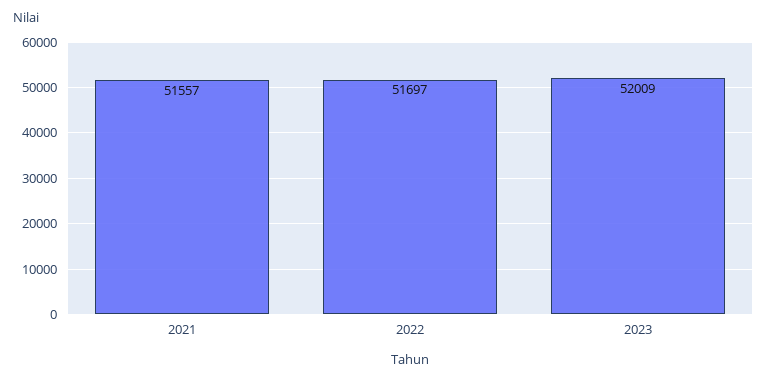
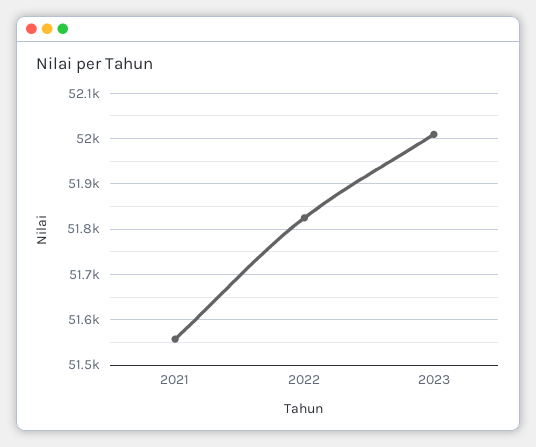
  {
    "2021": 51557,
-   "2022": 51697,
+   "2022": 51820,
    "2023": 52009
  }

